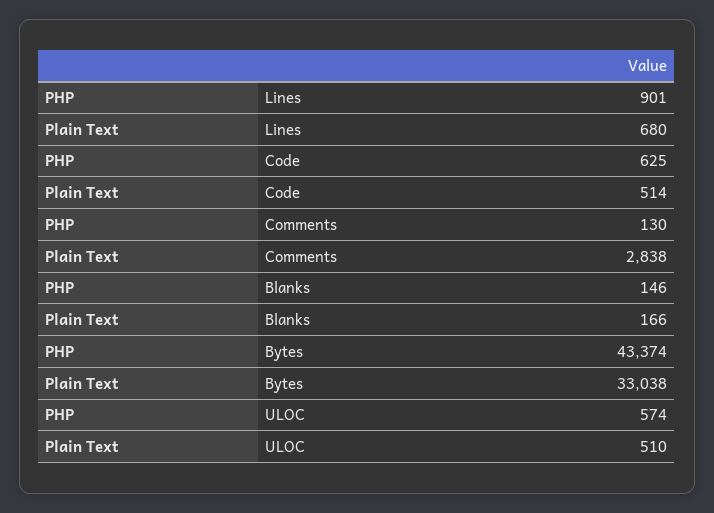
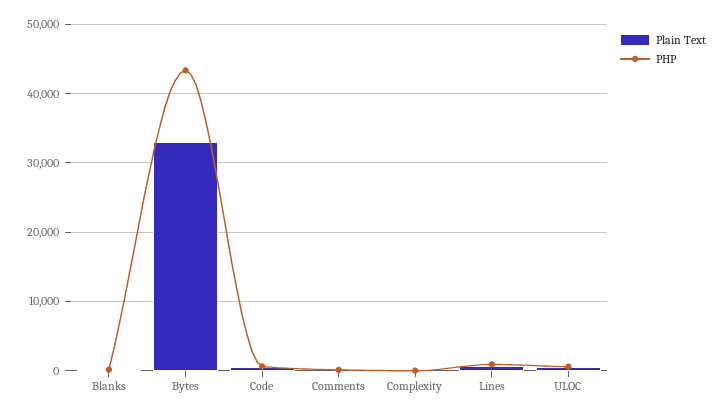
  {
    "PHP": {
      "Lines": 901,
      "Code": 625,
      "Comments": 130,
      "Blanks": 146,
      "Bytes": 43374,
-     "ULOC": 574
+     "ULOC": 574,
+     "Complexity": 0
    },
    "Plain Text": {
      "Lines": 680,
      "Code": 514,
-     "Comments": 2838,
+     "Comments": 0,
      "Blanks": 166,
      "Bytes": 33038,
-     "ULOC": 510
+     "ULOC": 510,
+     "Complexity": 0
    }
  }

